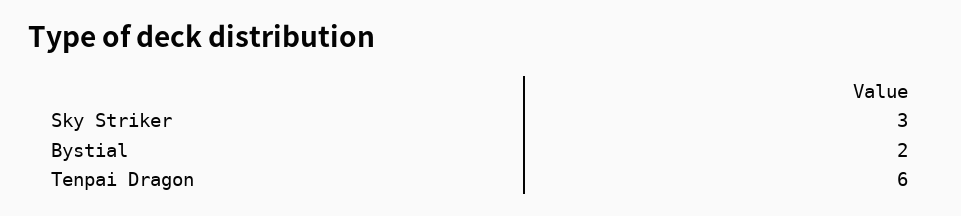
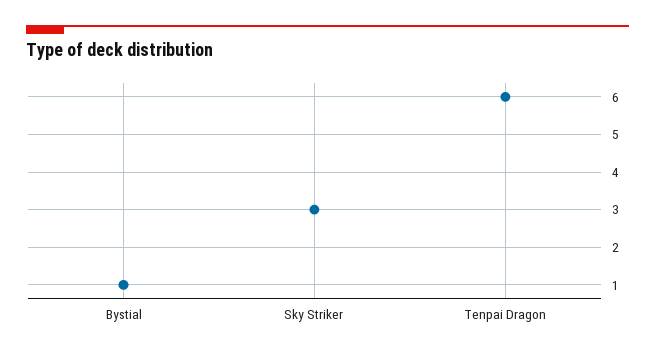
  {
    "Sky Striker": 3,
-   "Bystial": 2,
+   "Bystial": 1,
    "Tenpai Dragon": 6
  }

